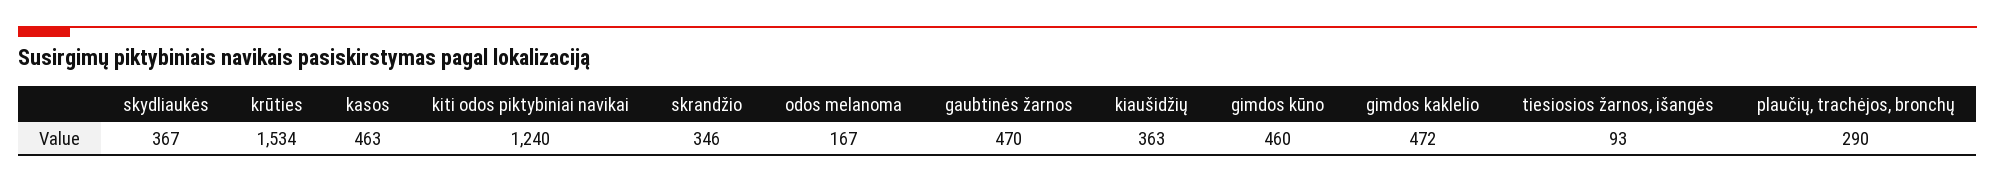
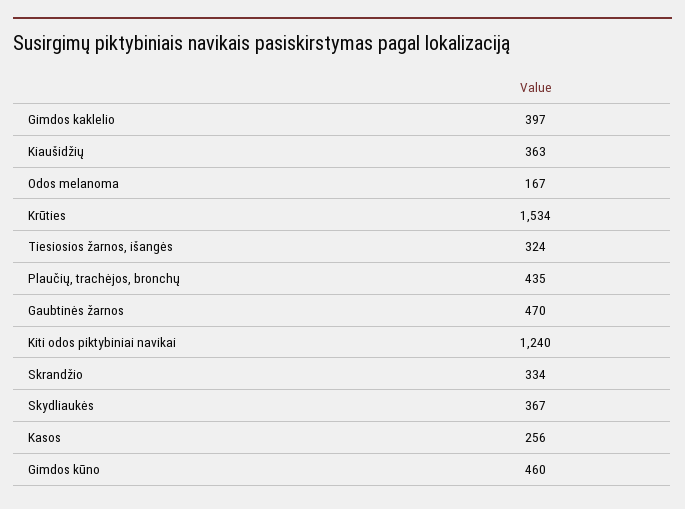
  {
    "skydliaukės": 367,
    "krūties": 1534,
-   "kasos": 463,
+   "kasos": 256,
    "kiti odos piktybiniai navikai": 1240,
-   "skrandžio": 346,
+   "skrandžio": 334,
    "odos melanoma": 167,
    "gaubtinės žarnos": 470,
    "kiaušidžių": 363,
    "gimdos kūno": 460,
-   "gimdos kaklelio": 472,
+   "gimdos kaklelio": 397,
-   "tiesiosios žarnos, išangės": 93,
+   "tiesiosios žarnos, išangės": 324,
-   "plaučių, trachėjos, bronchų": 290
+   "plaučių, trachėjos, bronchų": 435
  }

